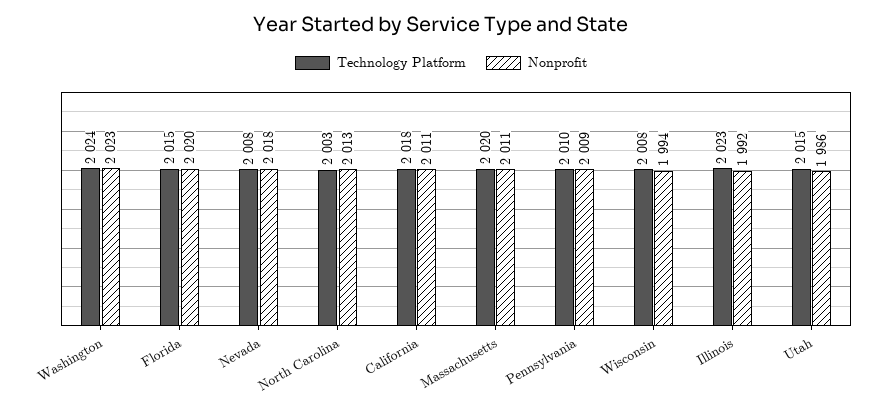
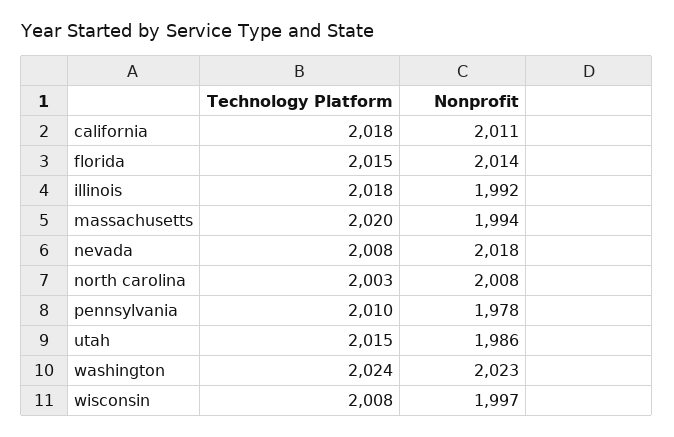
  {
    "Technology Platform": {
      "Washington": 2024,
      "Florida": 2015,
      "Nevada": 2008,
      "North Carolina": 2003,
      "California": 2018,
      "Massachusetts": 2020,
      "Pennsylvania": 2010,
      "Wisconsin": 2008,
-     "Illinois": 2023,
+     "Illinois": 2018,
      "Utah": 2015
    },
    "Nonprofit": {
      "Washington": 2023,
-     "Florida": 2020,
+     "Florida": 2014,
      "Nevada": 2018,
-     "North Carolina": 2013,
+     "North Carolina": 2008,
      "California": 2011,
-     "Massachusetts": 2011,
+     "Massachusetts": 1994,
-     "Pennsylvania": 2009,
+     "Pennsylvania": 1978,
-     "Wisconsin": 1994,
+     "Wisconsin": 1997,
      "Illinois": 1992,
      "Utah": 1986
    }
  }

